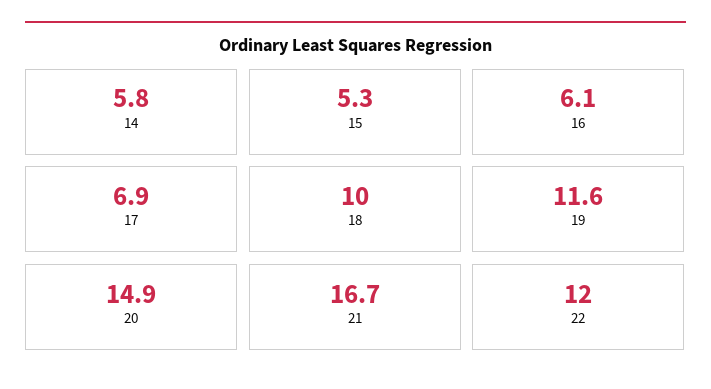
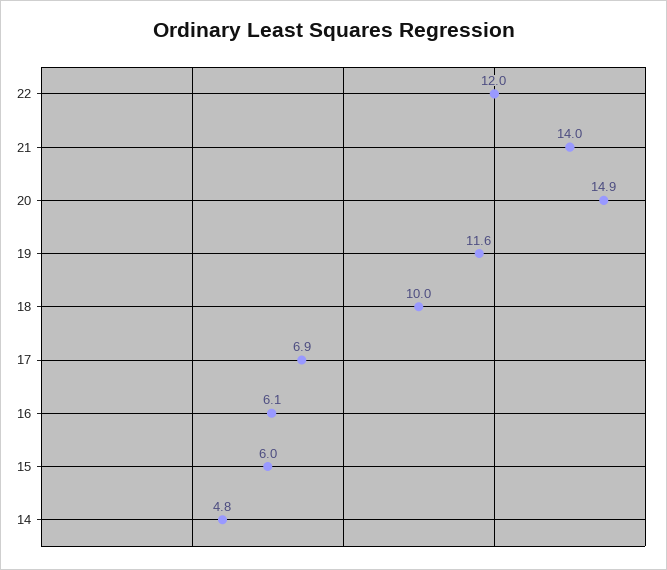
  {
-   "14": 5.8,
+   "14": 4.8,
-   "15": 5.3,
+   "15": 6,
    "16": 6.1,
    "17": 6.9,
    "18": 10,
    "19": 11.6,
    "20": 14.9,
-   "21": 16.7,
+   "21": 14,
    "22": 12
  }

